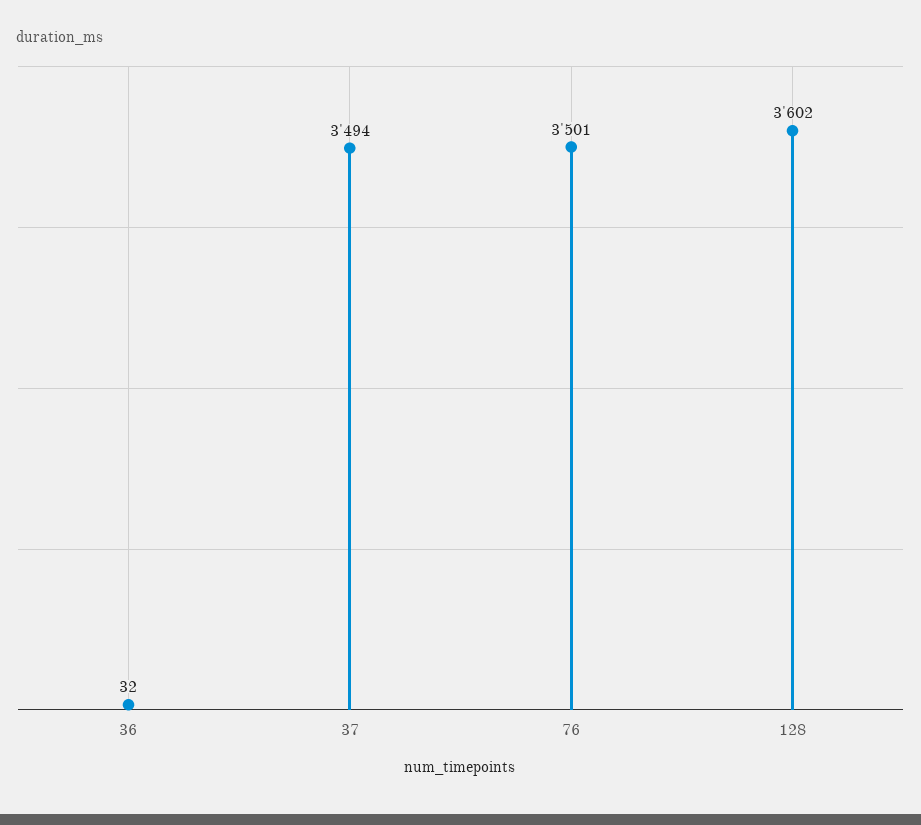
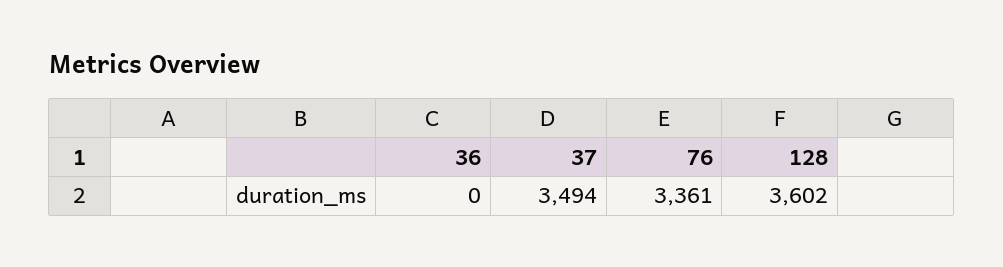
  {
-   "36": 32,
+   "36": 0,
    "37": 3494,
-   "76": 3501,
+   "76": 3361,
    "128": 3602
  }

